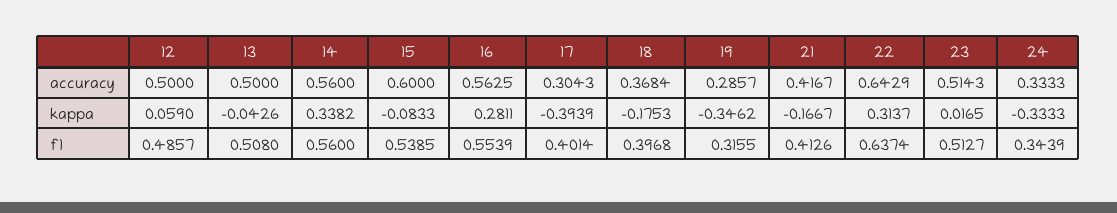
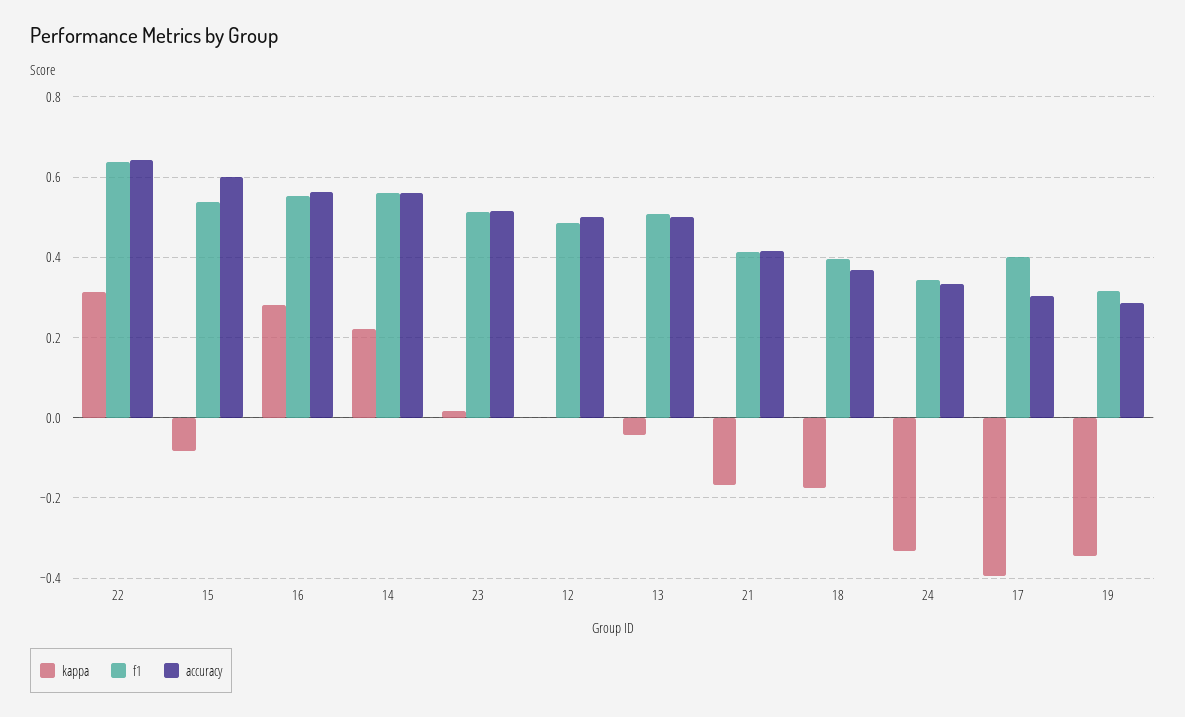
  {
    "accuracy": {
      "12": 0.5,
      "13": 0.5,
      "14": 0.56,
      "15": 0.6,
      "16": 0.5625,
      "17": 0.3043,
      "18": 0.3684,
      "19": 0.2857,
      "21": 0.4167,
      "22": 0.6429,
      "23": 0.5143,
      "24": 0.3333
    },
    "kappa": {
-     "12": 0.059,
+     "12": 0,
      "13": -0.0426,
-     "14": 0.3382,
+     "14": 0.22,
      "15": -0.0833,
      "16": 0.2811,
      "17": -0.3939,
      "18": -0.1753,
      "19": -0.3462,
      "21": -0.1667,
      "22": 0.3137,
      "23": 0.0165,
      "24": -0.3333
    },
    "f1": {
      "12": 0.4857,
      "13": 0.508,
      "14": 0.56,
      "15": 0.5385,
      "16": 0.5539,
      "17": 0.4014,
      "18": 0.3968,
      "19": 0.3155,
      "21": 0.4126,
      "22": 0.6374,
      "23": 0.5127,
      "24": 0.3439
    }
  }

